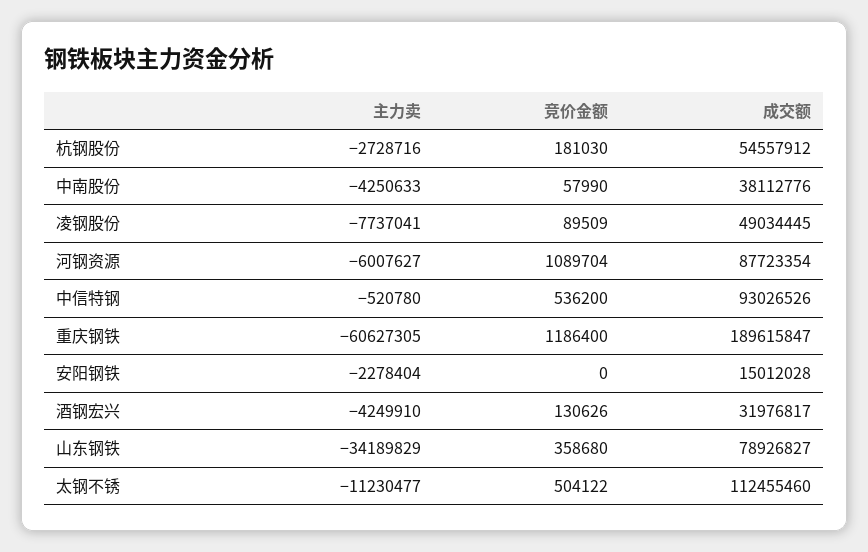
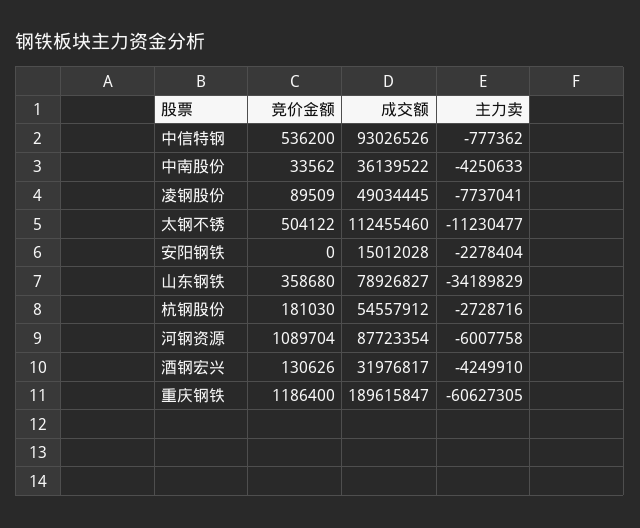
  {
    "主力卖": {
      "杭钢股份": -2728716,
      "中南股份": -4250633,
      "凌钢股份": -7737041,
-     "河钢资源": -6007627,
+     "河钢资源": -6007758,
-     "中信特钢": -520780,
+     "中信特钢": -777362,
      "重庆钢铁": -60627305,
      "安阳钢铁": -2278404,
      "酒钢宏兴": -4249910,
      "山东钢铁": -34189829,
      "太钢不锈": -11230477
    },
    "竞价金额": {
      "杭钢股份": 181030,
-     "中南股份": 57990,
+     "中南股份": 33562,
      "凌钢股份": 89509,
      "河钢资源": 1089704,
      "中信特钢": 536200,
      "重庆钢铁": 1186400,
      "安阳钢铁": 0,
      "酒钢宏兴": 130626,
      "山东钢铁": 358680,
      "太钢不锈": 504122
    },
    "成交额": {
      "杭钢股份": 54557912,
-     "中南股份": 38112776,
+     "中南股份": 36139522,
      "凌钢股份": 49034445,
      "河钢资源": 87723354,
      "中信特钢": 93026526,
      "重庆钢铁": 189615847,
      "安阳钢铁": 15012028,
      "酒钢宏兴": 31976817,
      "山东钢铁": 78926827,
      "太钢不锈": 112455460
    }
  }

